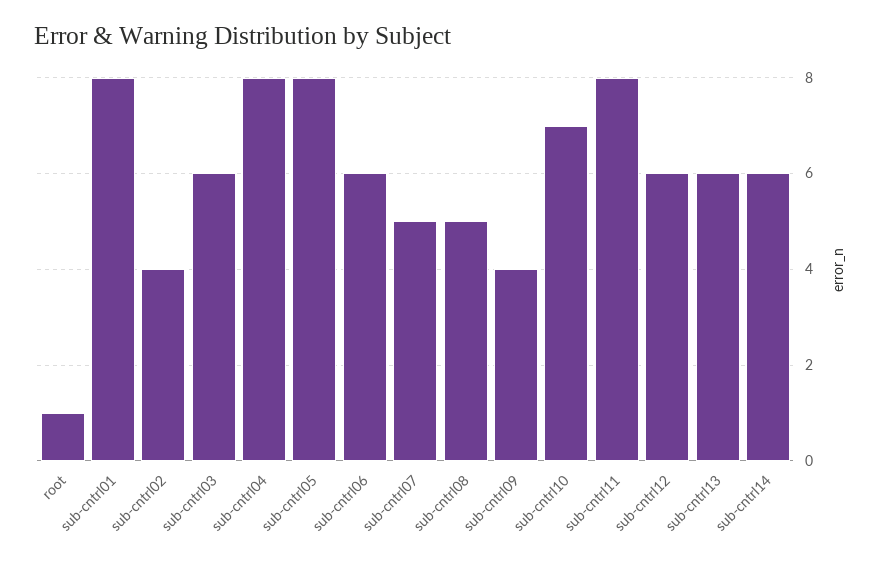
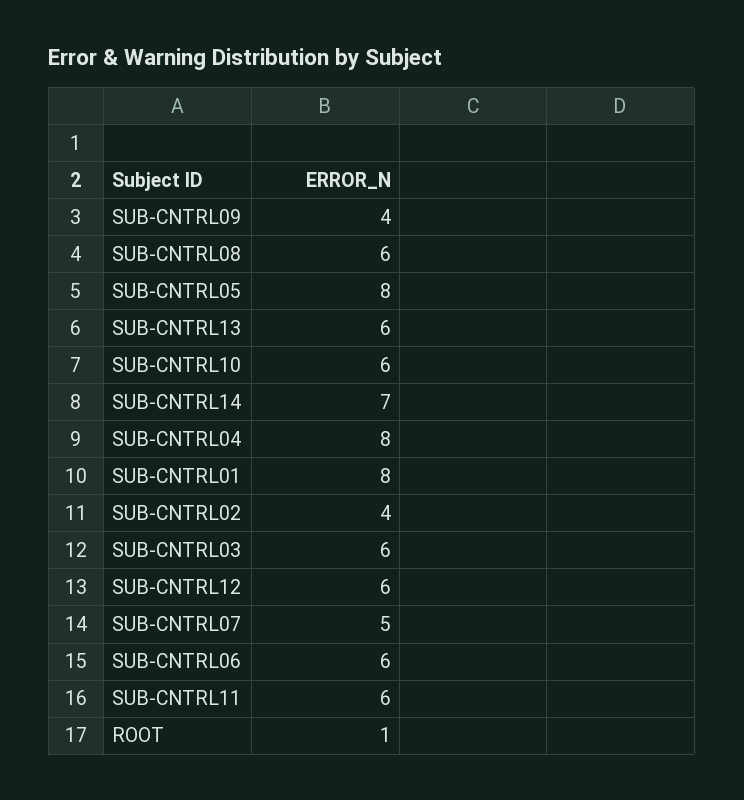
  {
    "root": 1,
    "sub-cntrl01": 8,
    "sub-cntrl02": 4,
    "sub-cntrl03": 6,
    "sub-cntrl04": 8,
    "sub-cntrl05": 8,
    "sub-cntrl06": 6,
    "sub-cntrl07": 5,
-   "sub-cntrl08": 5,
+   "sub-cntrl08": 6,
    "sub-cntrl09": 4,
-   "sub-cntrl10": 7,
+   "sub-cntrl10": 6,
-   "sub-cntrl11": 8,
+   "sub-cntrl11": 6,
    "sub-cntrl12": 6,
    "sub-cntrl13": 6,
-   "sub-cntrl14": 6
+   "sub-cntrl14": 7
  }

